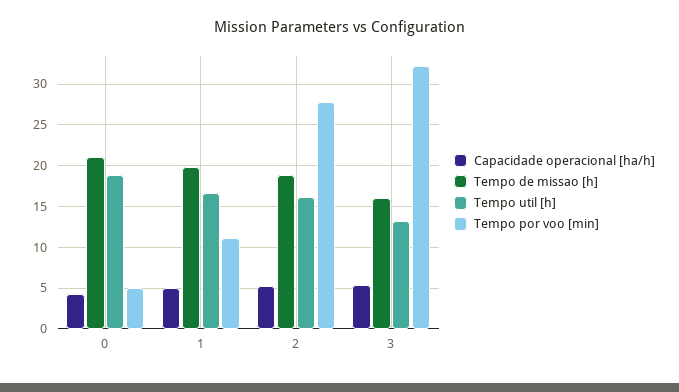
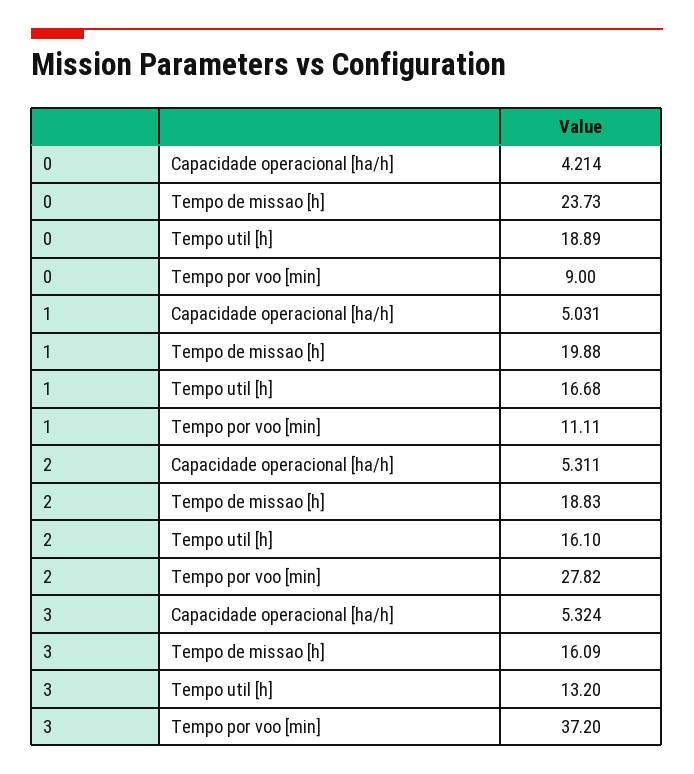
  {
    "Capacidade operacional [ha/h]": {
      "0": 4.214,
      "1": 5.031,
      "2": 5.311,
      "3": 5.324
    },
    "Tempo de missao [h]": {
-     "0": 21,
+     "0": 23.73,
      "1": 19.88,
      "2": 18.83,
      "3": 16.09
    },
    "Tempo util [h]": {
      "0": 18.89,
      "1": 16.68,
      "2": 16.1,
      "3": 13.2
    },
    "Tempo por voo [min]": {
-     "0": 5,
+     "0": 9,
      "1": 11.11,
      "2": 27.82,
-     "3": 32
+     "3": 37.2
    }
  }

